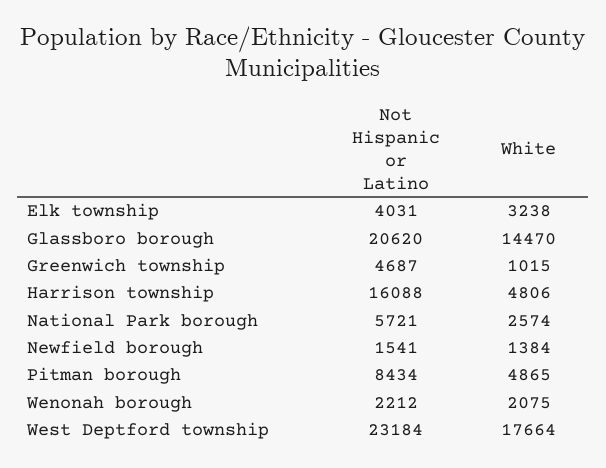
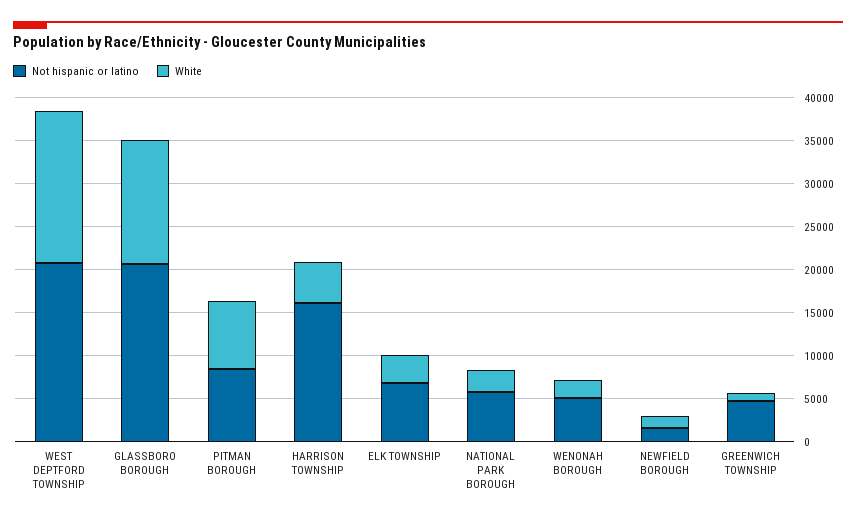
  {
    "Not Hispanic or Latino": {
-     "Elk township": 4031,
+     "Elk township": 7000,
      "Glassboro borough": 20620,
      "Greenwich township": 4687,
      "Harrison township": 16088,
      "National Park borough": 5721,
      "Newfield borough": 1541,
      "Pitman borough": 8434,
-     "Wenonah borough": 2212,
+     "Wenonah borough": 5000,
-     "West Deptford township": 23184
+     "West Deptford township": 21000
    },
    "White": {
      "Elk township": 3238,
      "Glassboro borough": 14470,
      "Greenwich township": 1015,
      "Harrison township": 4806,
      "National Park borough": 2574,
      "Newfield borough": 1384,
-     "Pitman borough": 4865,
+     "Pitman borough": 8000,
      "Wenonah borough": 2075,
      "West Deptford township": 17664
    }
  }

